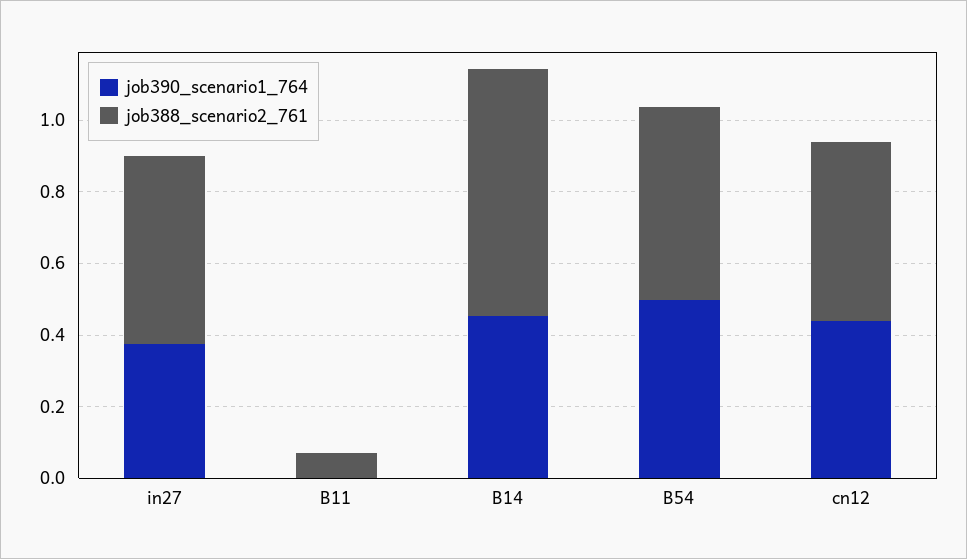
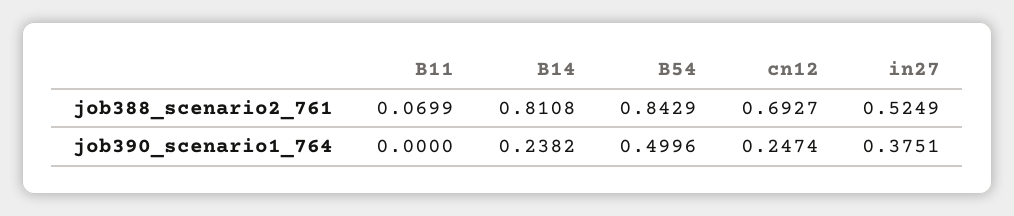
  {
    "job390_scenario1_764": {
      "in27": 0.3751,
      "B11": 0,
-     "B14": 0.45,
+     "B14": 0.2382,
      "B54": 0.4996,
-     "cn12": 0.45
+     "cn12": 0.2474
    },
    "job388_scenario2_761": {
      "in27": 0.5249,
      "B11": 0.0699,
-     "B14": 0.7,
+     "B14": 0.8108,
-     "B54": 0.55,
+     "B54": 0.8429,
-     "cn12": 0.5
+     "cn12": 0.6927
    }
  }

